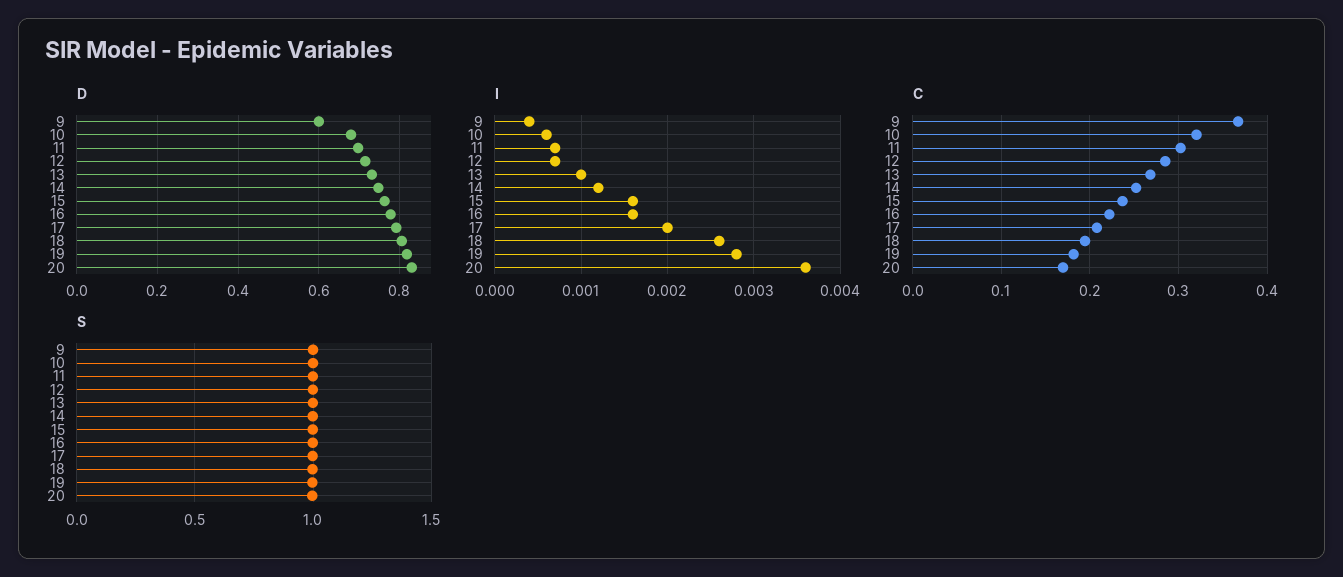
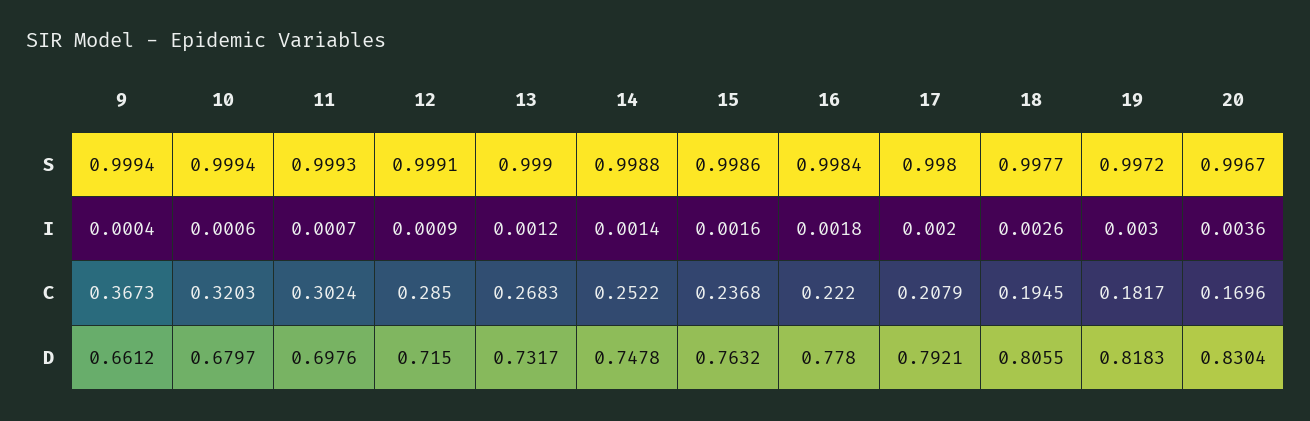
  {
    "D": {
-     "9": 0.6,
+     "9": 0.6612,
      "10": 0.6797,
      "11": 0.6976,
      "12": 0.715,
      "13": 0.7317,
      "14": 0.7478,
      "15": 0.7632,
      "16": 0.778,
      "17": 0.7921,
      "18": 0.8055,
      "19": 0.8183,
      "20": 0.8304
    },
    "I": {
      "9": 0.0004,
      "10": 0.0006,
      "11": 0.0007,
-     "12": 0.0007,
+     "12": 0.0009,
-     "13": 0.001,
+     "13": 0.0012,
-     "14": 0.0012,
+     "14": 0.0014,
      "15": 0.0016,
-     "16": 0.0016,
+     "16": 0.0018,
      "17": 0.002,
      "18": 0.0026,
-     "19": 0.0028,
+     "19": 0.003,
      "20": 0.0036
    },
    "C": {
      "9": 0.3673,
      "10": 0.3203,
      "11": 0.3024,
      "12": 0.285,
      "13": 0.2683,
      "14": 0.2522,
      "15": 0.2368,
      "16": 0.222,
      "17": 0.2079,
      "18": 0.1945,
      "19": 0.1817,
      "20": 0.1696
    },
    "S": {
      "9": 0.9994,
      "10": 0.9994,
      "11": 0.9993,
      "12": 0.9991,
      "13": 0.999,
      "14": 0.9988,
      "15": 0.9986,
      "16": 0.9984,
      "17": 0.998,
      "18": 0.9977,
      "19": 0.9972,
      "20": 0.9967
    }
  }

